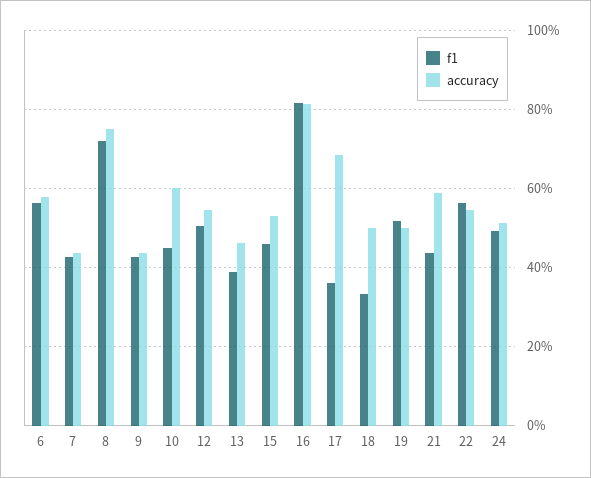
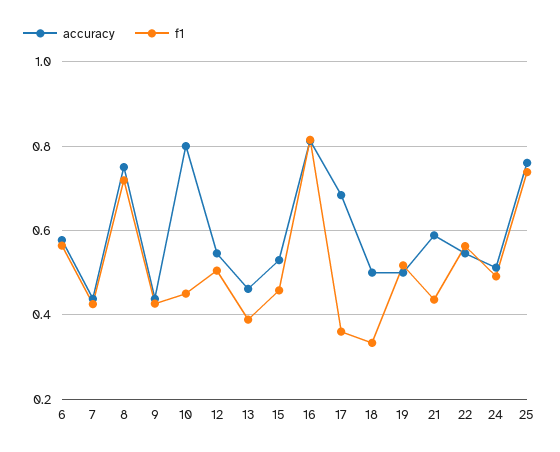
  {
    "f1": {
      "6": 0.56,
      "7": 0.42,
      "8": 0.72,
      "9": 0.42,
      "10": 0.46,
      "12": 0.5,
      "13": 0.38,
      "15": 0.46,
      "16": 0.82,
      "17": 0.36,
      "18": 0.34,
      "19": 0.52,
      "21": 0.44,
      "22": 0.56,
-     "24": 0.5
+     "24": 0.5,
+     "25": 0.74
    },
    "accuracy": {
      "6": 0.58,
      "7": 0.44,
      "8": 0.76,
      "9": 0.44,
-     "10": 0.6,
+     "10": 0.8,
      "12": 0.54,
      "13": 0.46,
      "15": 0.52,
      "16": 0.82,
      "17": 0.68,
      "18": 0.5,
      "19": 0.5,
      "21": 0.58,
      "22": 0.54,
-     "24": 0.52
+     "24": 0.52,
+     "25": 0.76
    }
  }

